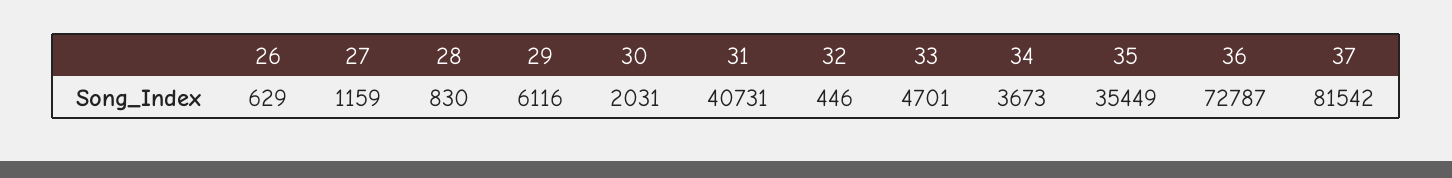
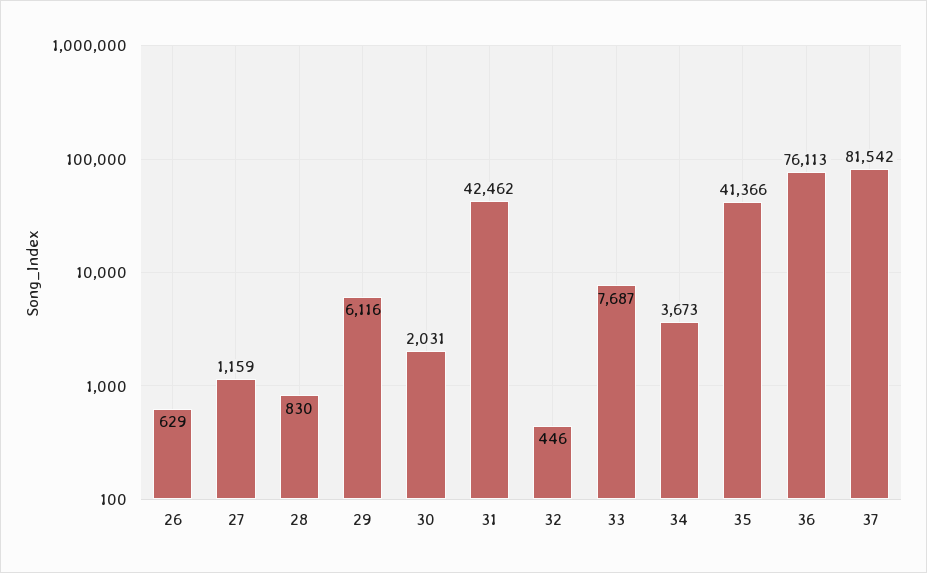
  {
    "26": 629,
    "27": 1159,
    "28": 830,
    "29": 6116,
    "30": 2031,
-   "31": 40731,
+   "31": 42462,
    "32": 446,
-   "33": 4701,
+   "33": 7687,
    "34": 3673,
-   "35": 35449,
+   "35": 41366,
-   "36": 72787,
+   "36": 76113,
    "37": 81542
  }

